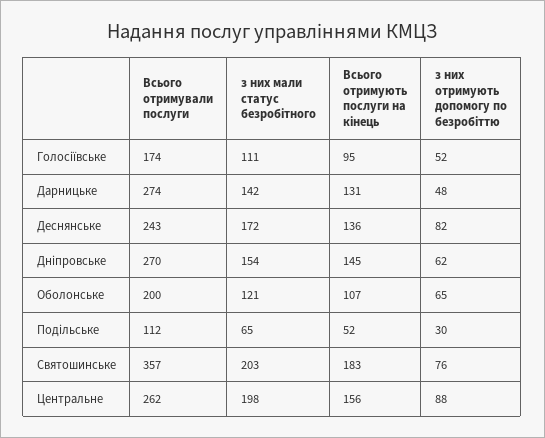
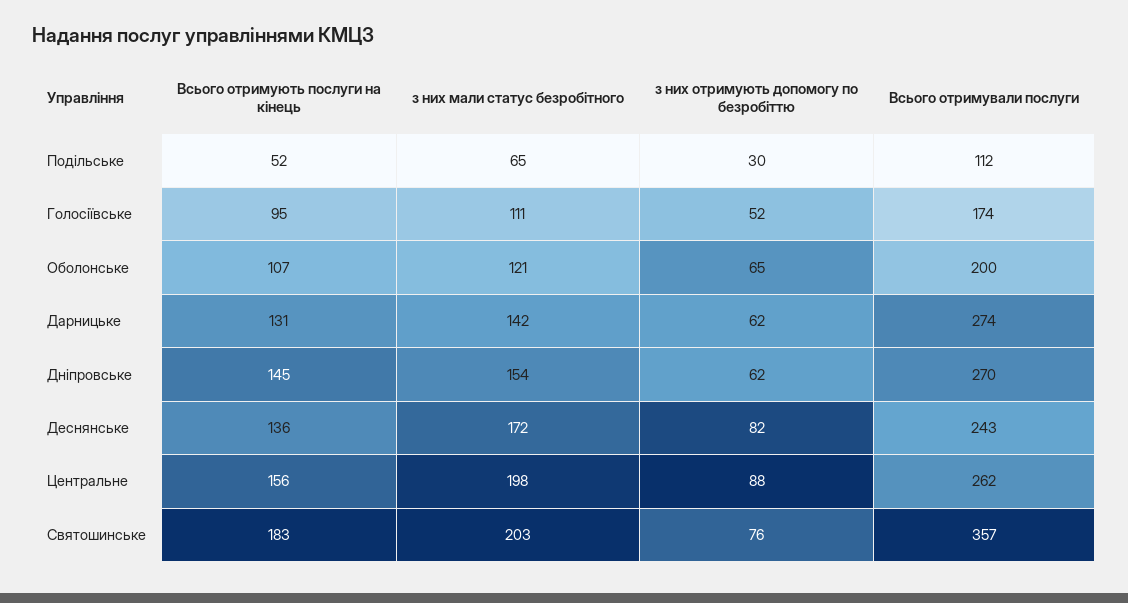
  {
    "Всього отримували послуги": {
      "Голосіївське": 174,
      "Дарницьке": 274,
      "Деснянське": 243,
      "Дніпровське": 270,
      "Оболонське": 200,
      "Подільське": 112,
      "Святошинське": 357,
      "Центральне": 262
    },
    "з них мали статус безробітного": {
      "Голосіївське": 111,
      "Дарницьке": 142,
      "Деснянське": 172,
      "Дніпровське": 154,
      "Оболонське": 121,
      "Подільське": 65,
      "Святошинське": 203,
      "Центральне": 198
    },
    "Всього отримують послуги на кінець": {
      "Голосіївське": 95,
      "Дарницьке": 131,
      "Деснянське": 136,
      "Дніпровське": 145,
      "Оболонське": 107,
      "Подільське": 52,
      "Святошинське": 183,
      "Центральне": 156
    },
    "з них отримують допомогу по безробіттю": {
      "Голосіївське": 52,
-     "Дарницьке": 48,
+     "Дарницьке": 62,
      "Деснянське": 82,
      "Дніпровське": 62,
      "Оболонське": 65,
      "Подільське": 30,
      "Святошинське": 76,
      "Центральне": 88
    }
  }

